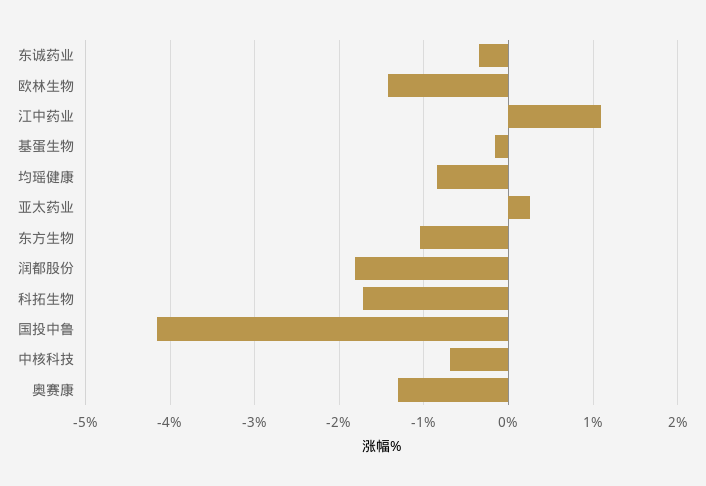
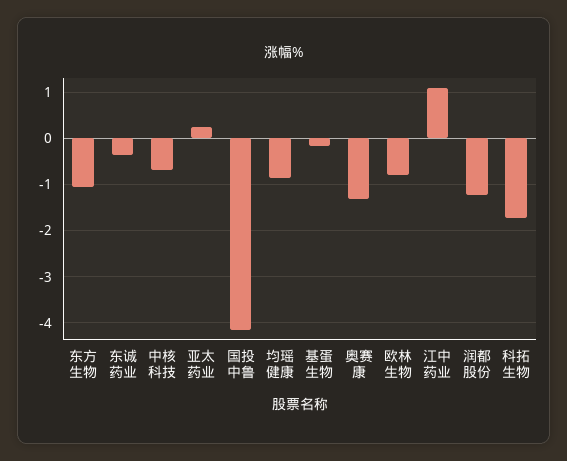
  {
    "东诚药业": -0.4,
-   "欧林生物": -1.4,
+   "欧林生物": -0.8,
    "江中药业": 1.1,
    "基蛋生物": -0.2,
    "均瑶健康": -0.9,
    "亚太药业": 0.3,
    "东方生物": -1.1,
-   "润都股份": -1.8,
+   "润都股份": -1.2,
    "科拓生物": -1.7,
    "国投中鲁": -4.2,
    "中核科技": -0.7,
    "奥赛康": -1.3
  }

